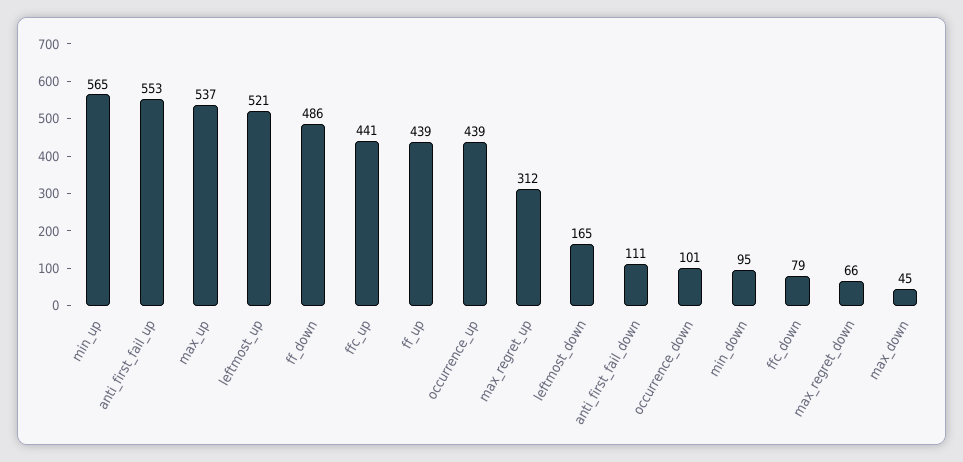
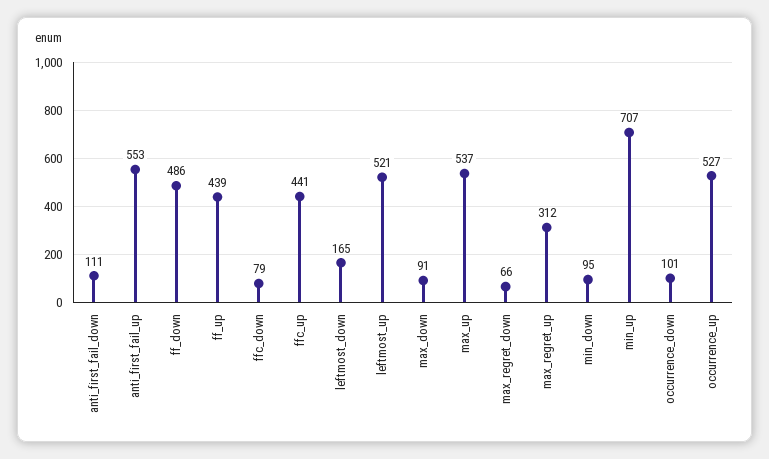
  {
-   "min_up": 565,
+   "min_up": 707,
    "anti_first_fail_up": 553,
    "max_up": 537,
    "leftmost_up": 521,
    "ff_down": 486,
    "ffc_up": 441,
    "ff_up": 439,
-   "occurrence_up": 439,
+   "occurrence_up": 527,
    "max_regret_up": 312,
    "leftmost_down": 165,
    "anti_first_fail_down": 111,
    "occurrence_down": 101,
    "min_down": 95,
    "ffc_down": 79,
    "max_regret_down": 66,
-   "max_down": 45
+   "max_down": 91
  }

